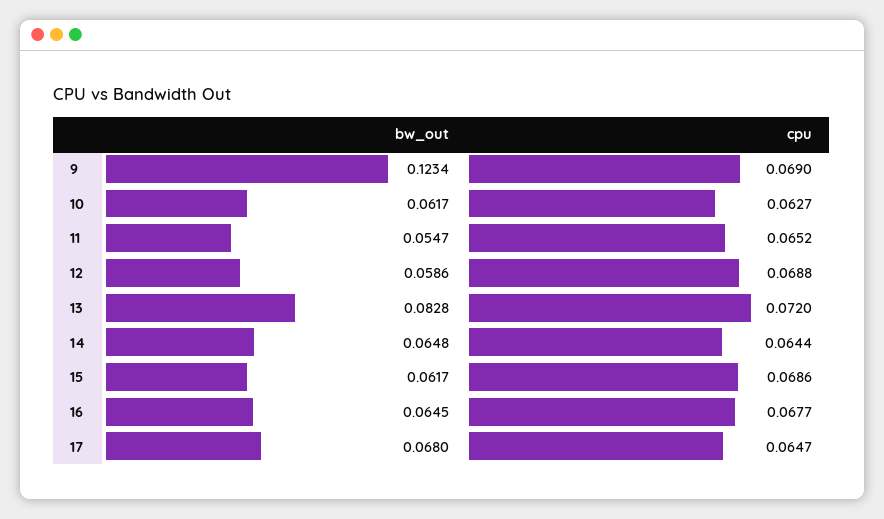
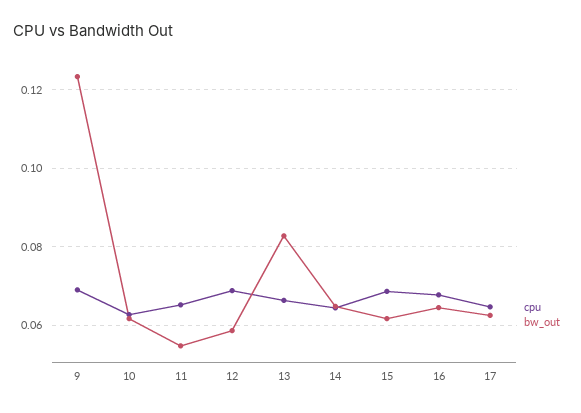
  {
    "bw_out": {
      "9": 0.1234,
      "10": 0.0617,
      "11": 0.0547,
      "12": 0.0586,
      "13": 0.0828,
      "14": 0.0648,
      "15": 0.0617,
      "16": 0.0645,
-     "17": 0.068
+     "17": 0.062
    },
    "cpu": {
      "9": 0.069,
      "10": 0.0627,
      "11": 0.0652,
      "12": 0.0688,
-     "13": 0.072,
+     "13": 0.066,
      "14": 0.0644,
      "15": 0.0686,
      "16": 0.0677,
      "17": 0.0647
    }
  }

